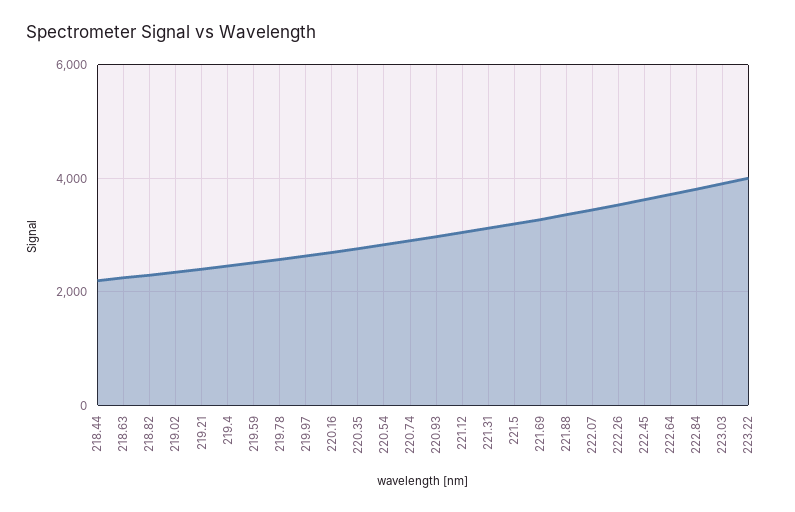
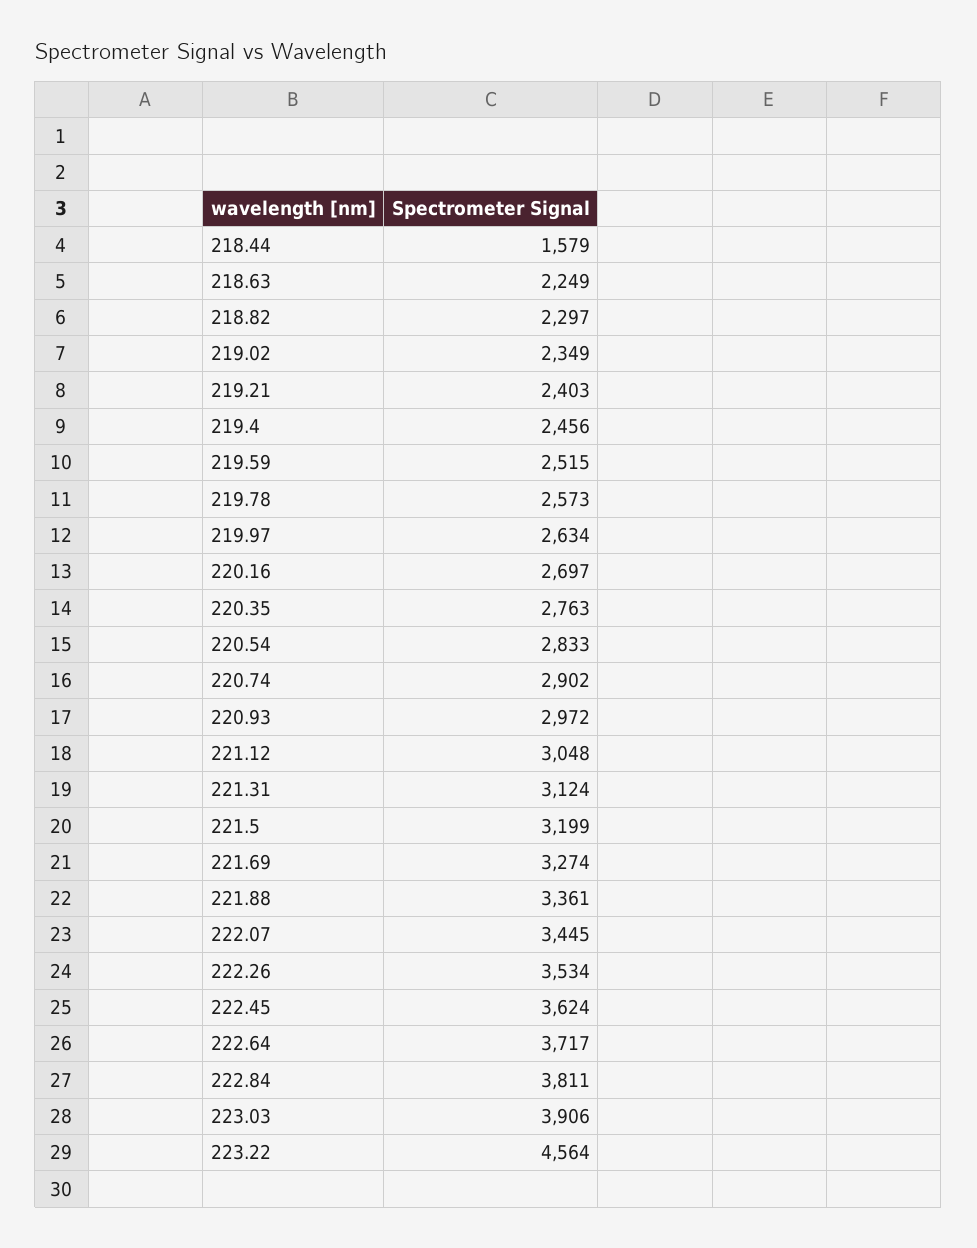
  {
-   "218.44": 2200,
+   "218.44": 1579,
    "218.63": 2249,
    "218.82": 2297,
    "219.02": 2349,
    "219.21": 2403,
    "219.4": 2456,
    "219.59": 2515,
    "219.78": 2573,
    "219.97": 2634,
    "220.16": 2697,
    "220.35": 2763,
    "220.54": 2833,
    "220.74": 2902,
    "220.93": 2972,
    "221.12": 3048,
    "221.31": 3124,
    "221.5": 3199,
    "221.69": 3274,
    "221.88": 3361,
    "222.07": 3445,
    "222.26": 3534,
    "222.45": 3624,
    "222.64": 3717,
    "222.84": 3811,
    "223.03": 3906,
-   "223.22": 4000
+   "223.22": 4564
  }

